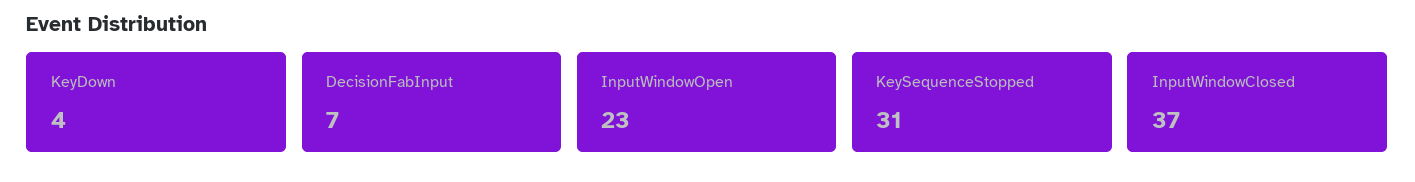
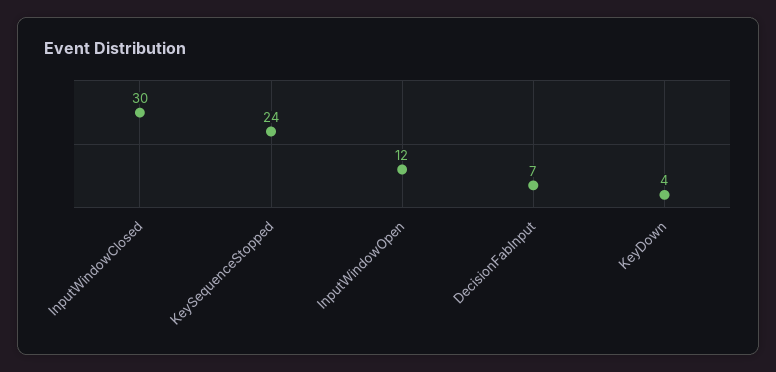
  {
    "KeyDown": 4,
    "DecisionFabInput": 7,
-   "InputWindowOpen": 23,
+   "InputWindowOpen": 12,
-   "KeySequenceStopped": 31,
+   "KeySequenceStopped": 24,
-   "InputWindowClosed": 37
+   "InputWindowClosed": 30
  }

